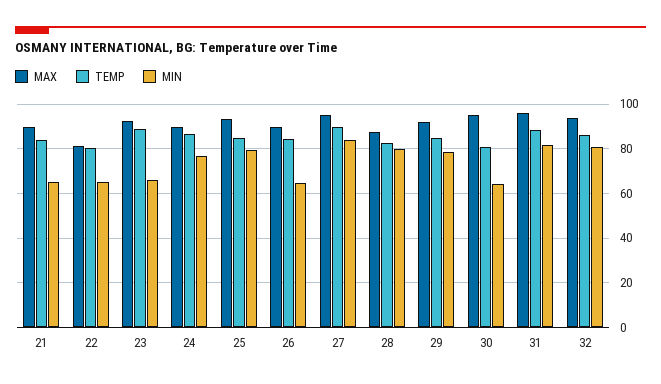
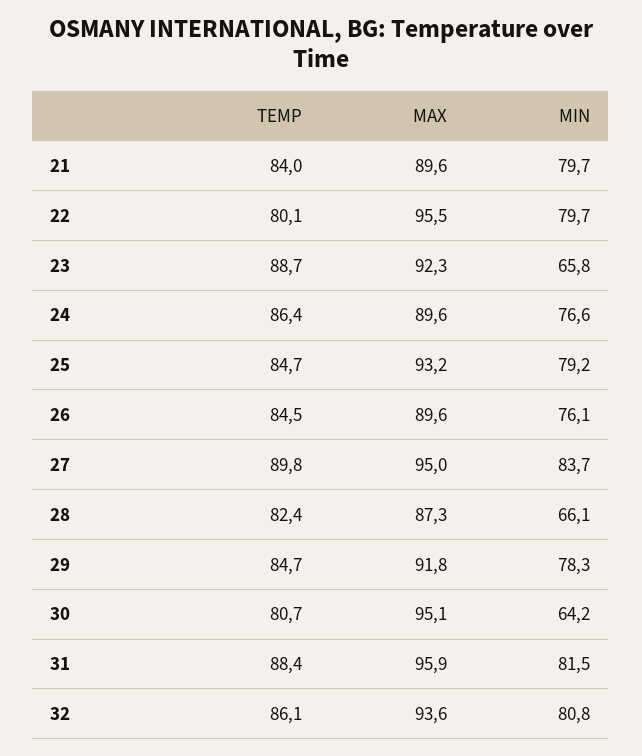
  {
    "MAX": {
      "21": 89.6,
-     "22": 80,
+     "22": 95.5,
      "23": 92.3,
      "24": 89.6,
      "25": 93.2,
      "26": 89.6,
      "27": 95,
      "28": 87.3,
      "29": 91.8,
      "30": 95.1,
      "31": 95.9,
      "32": 93.6
    },
    "TEMP": {
      "21": 84,
      "22": 80.1,
      "23": 88.7,
      "24": 86.4,
      "25": 84.7,
      "26": 84.5,
      "27": 89.8,
      "28": 82.4,
      "29": 84.7,
      "30": 80.7,
      "31": 88.4,
      "32": 86.1
    },
    "MIN": {
-     "21": 65,
+     "21": 79.7,
-     "22": 65,
+     "22": 79.7,
      "23": 65.8,
      "24": 76.6,
      "25": 79.2,
-     "26": 65,
+     "26": 76.1,
      "27": 83.7,
-     "28": 80,
+     "28": 66.1,
      "29": 78.3,
      "30": 64.2,
      "31": 81.5,
      "32": 80.8
    }
  }

